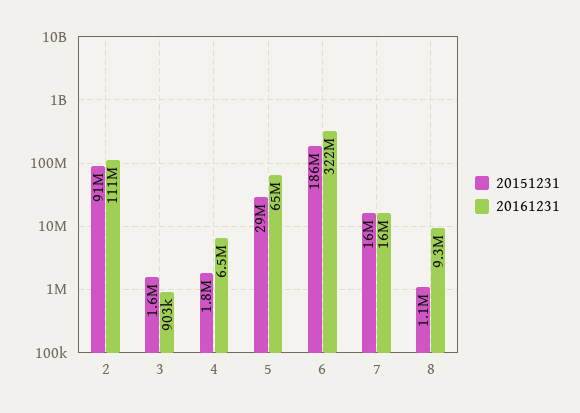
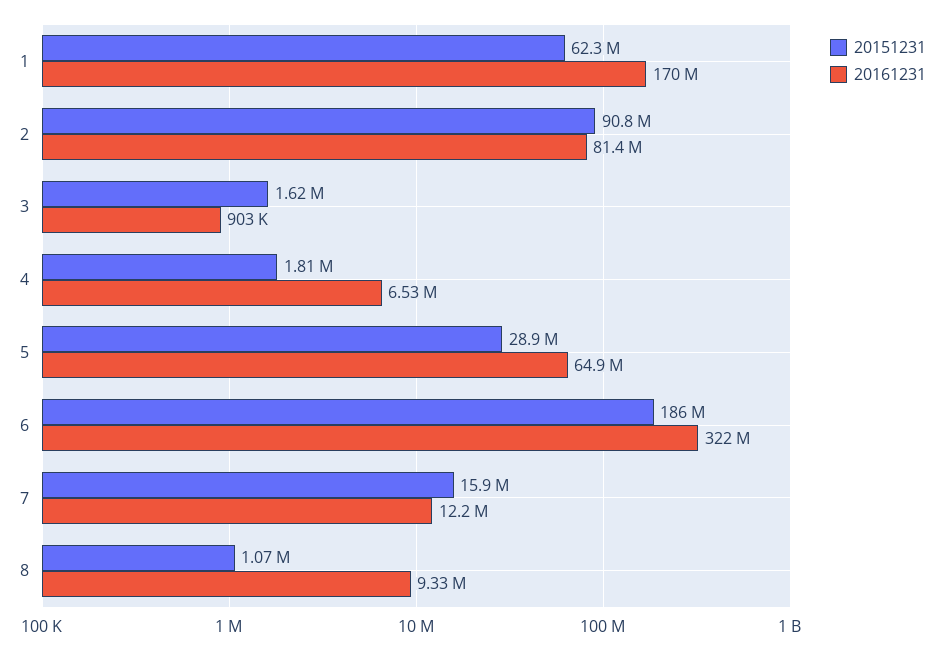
  {
    "20151231": {
      "2": 90800000,
      "3": 1620000,
      "4": 1810000,
      "5": 28900000,
      "6": 186000000,
      "7": 15900000,
-     "8": 1070000
+     "8": 1070000,
+     "1": 62300000
    },
    "20161231": {
-     "2": 111000000,
+     "2": 81400000,
      "3": 903000,
      "4": 6530000,
      "5": 64900000,
      "6": 322000000,
-     "7": 16000000,
+     "7": 12200000,
-     "8": 9330000
+     "8": 9330000,
+     "1": 170000000
    }
  }

